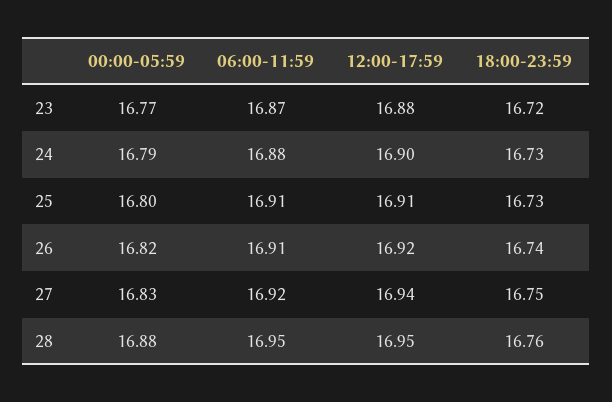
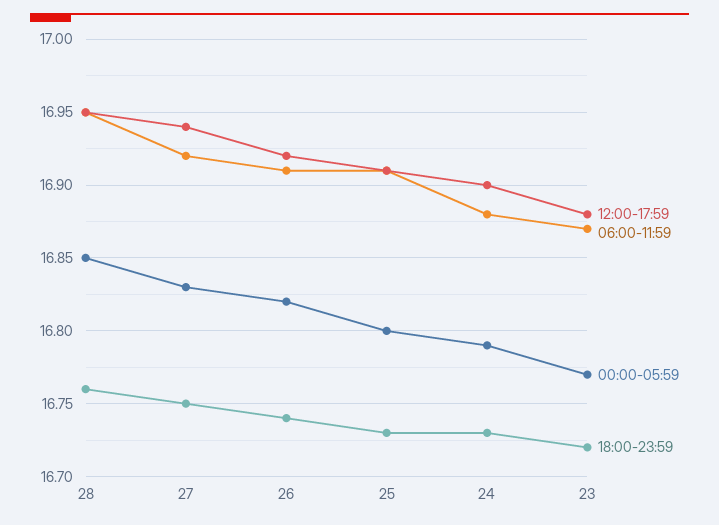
  {
    "00:00-05:59": {
      "23": 16.77,
      "24": 16.79,
      "25": 16.8,
      "26": 16.82,
      "27": 16.83,
-     "28": 16.88
+     "28": 16.85
    },
    "06:00-11:59": {
      "23": 16.87,
      "24": 16.88,
      "25": 16.91,
      "26": 16.91,
      "27": 16.92,
      "28": 16.95
    },
    "12:00-17:59": {
      "23": 16.88,
      "24": 16.9,
      "25": 16.91,
      "26": 16.92,
      "27": 16.94,
      "28": 16.95
    },
    "18:00-23:59": {
      "23": 16.72,
      "24": 16.73,
      "25": 16.73,
      "26": 16.74,
      "27": 16.75,
      "28": 16.76
    }
  }

